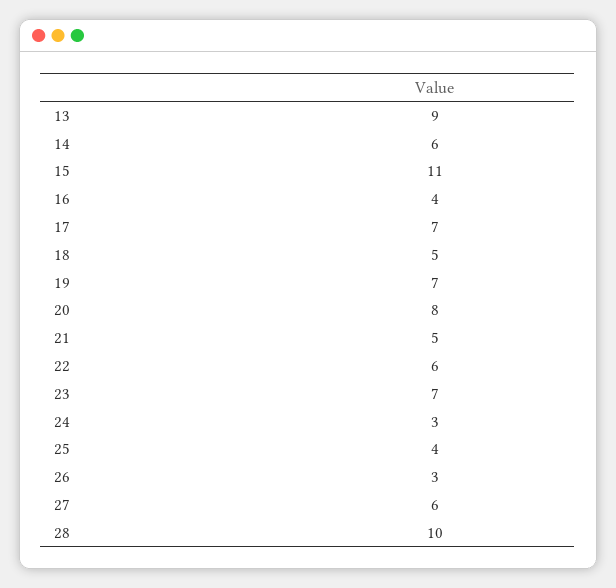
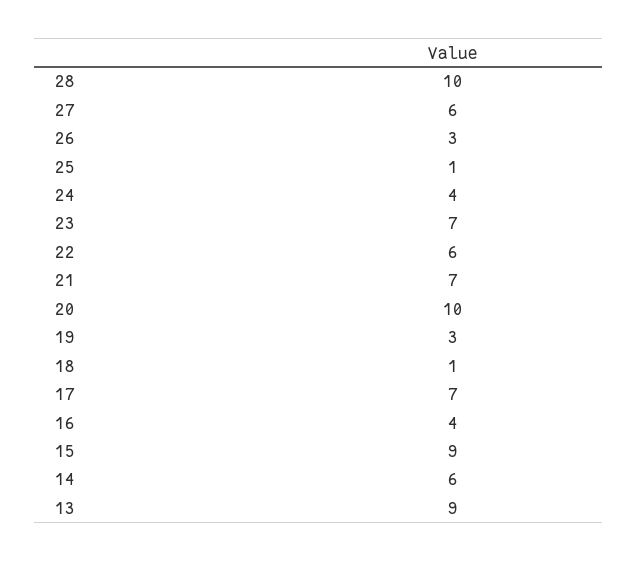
  {
    "13": 9,
    "14": 6,
-   "15": 11,
+   "15": 9,
    "16": 4,
    "17": 7,
-   "18": 5,
+   "18": 1,
-   "19": 7,
+   "19": 3,
-   "20": 8,
+   "20": 10,
-   "21": 5,
+   "21": 7,
    "22": 6,
    "23": 7,
-   "24": 3,
+   "24": 4,
-   "25": 4,
+   "25": 1,
    "26": 3,
    "27": 6,
    "28": 10
  }

